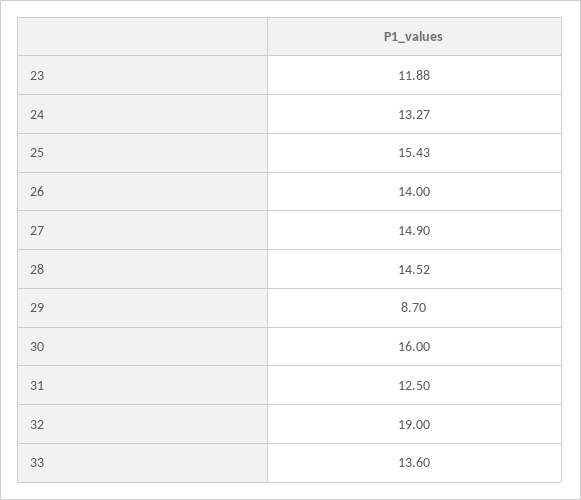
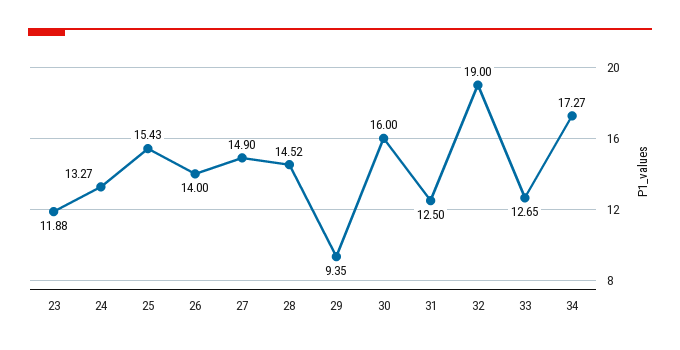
  {
    "23": 11.88,
    "24": 13.27,
    "25": 15.43,
    "26": 14,
    "27": 14.9,
    "28": 14.52,
-   "29": 8.7,
+   "29": 9.35,
    "30": 16,
    "31": 12.5,
    "32": 19,
-   "33": 13.6
+   "33": 12.65,
+   "34": 17.27
  }

